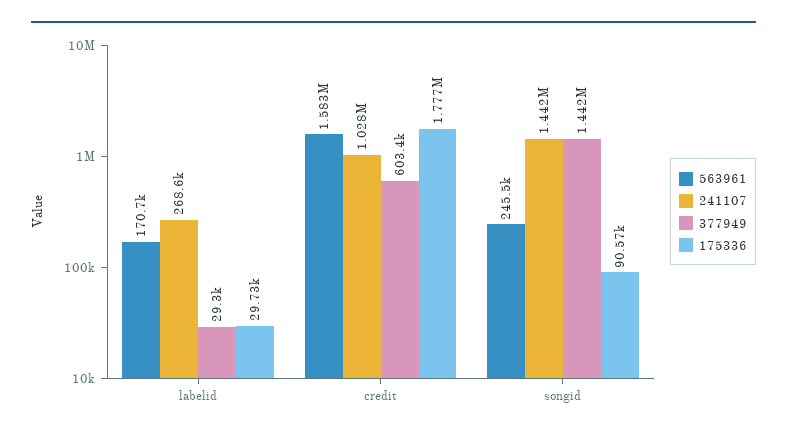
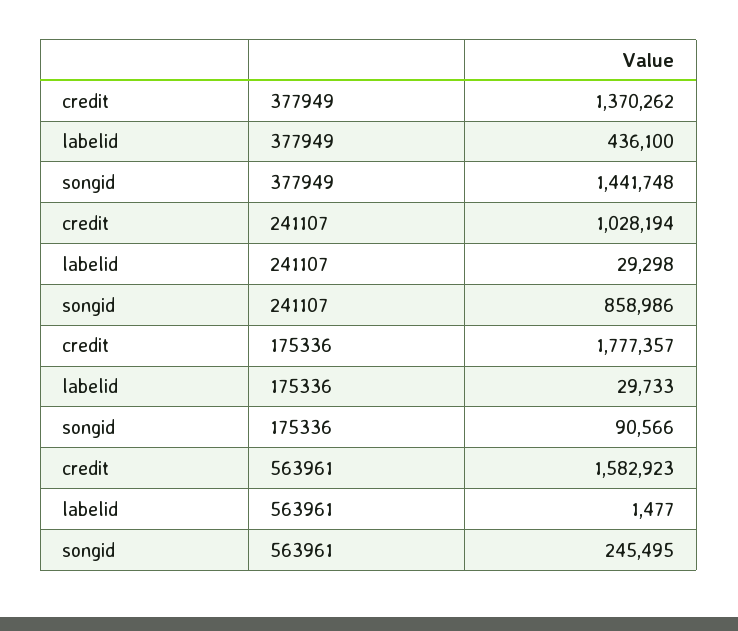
  {
    "563961": {
-     "labelid": 170700,
+     "labelid": 1477,
      "credit": 1582923,
      "songid": 245495
    },
    "241107": {
-     "labelid": 268600,
+     "labelid": 29298,
      "credit": 1028194,
-     "songid": 1442000
+     "songid": 858986
    },
    "377949": {
-     "labelid": 29300,
+     "labelid": 436100,
-     "credit": 603400,
+     "credit": 1370262,
      "songid": 1441748
    },
    "175336": {
      "labelid": 29733,
      "credit": 1777357,
      "songid": 90566
    }
  }

